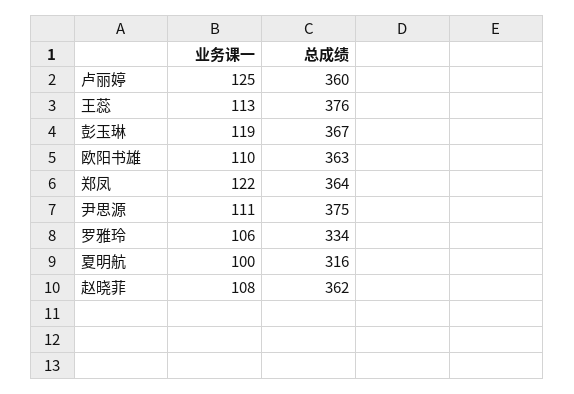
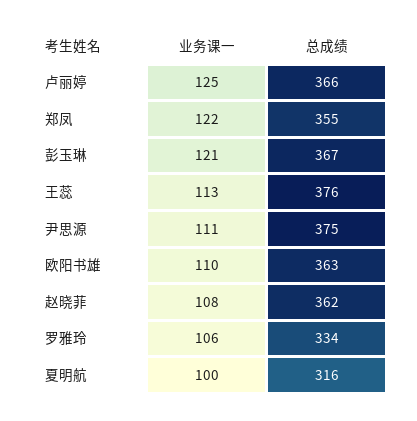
  {
    "业务课一": {
      "卢丽婷": 125,
      "王蕊": 113,
-     "彭玉琳": 119,
+     "彭玉琳": 121,
      "欧阳书雄": 110,
      "郑凤": 122,
      "尹思源": 111,
      "罗雅玲": 106,
      "夏明航": 100,
      "赵晓菲": 108
    },
    "总成绩": {
-     "卢丽婷": 360,
+     "卢丽婷": 366,
      "王蕊": 376,
      "彭玉琳": 367,
      "欧阳书雄": 363,
-     "郑凤": 364,
+     "郑凤": 355,
      "尹思源": 375,
      "罗雅玲": 334,
      "夏明航": 316,
      "赵晓菲": 362
    }
  }

